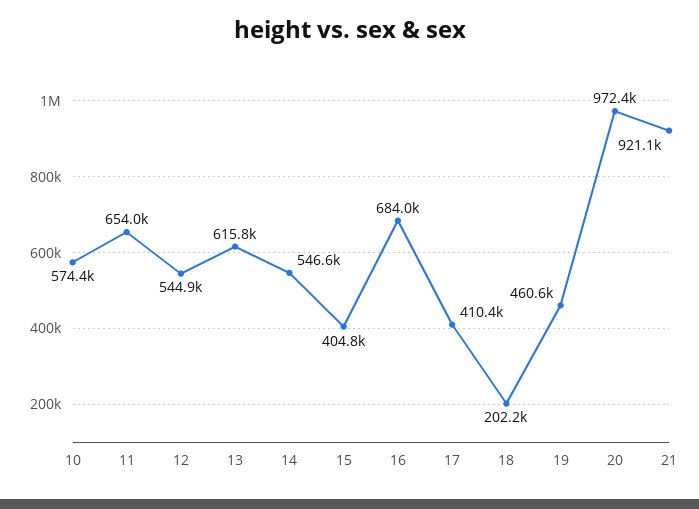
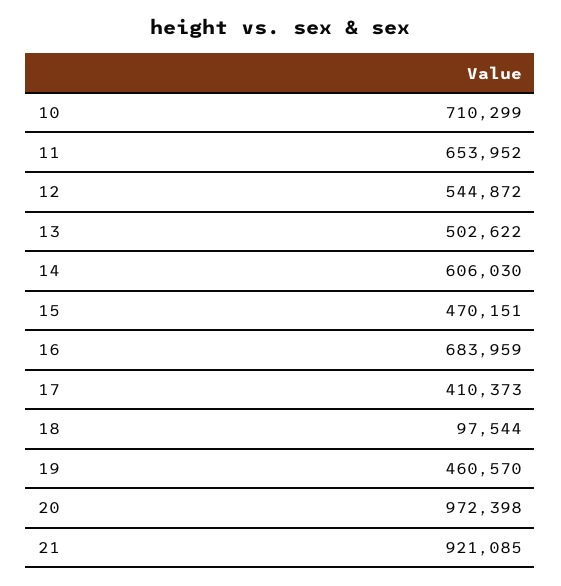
  {
-   "10": 574400,
+   "10": 710299,
    "11": 653952,
    "12": 544872,
-   "13": 615800,
+   "13": 502622,
-   "14": 546600,
+   "14": 606030,
-   "15": 404800,
+   "15": 470151,
    "16": 683959,
    "17": 410373,
-   "18": 202200,
+   "18": 97544,
    "19": 460570,
    "20": 972398,
    "21": 921085
  }

